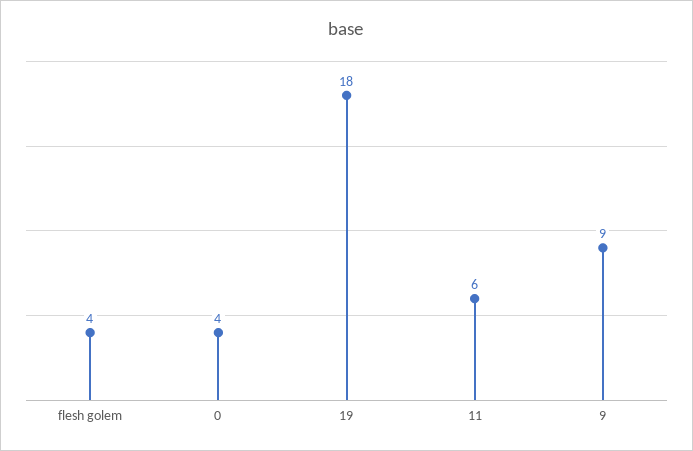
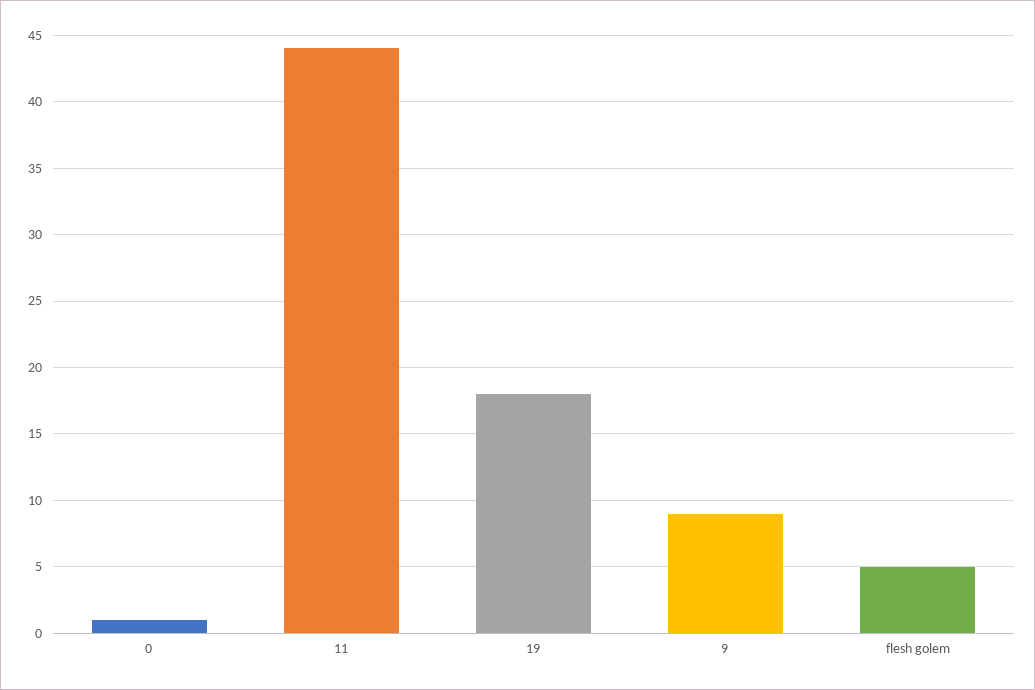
  {
-   "flesh golem": 4,
+   "flesh golem": 5,
-   "0": 4,
+   "0": 1,
    "19": 18,
-   "11": 6,
+   "11": 44,
    "9": 9
  }

